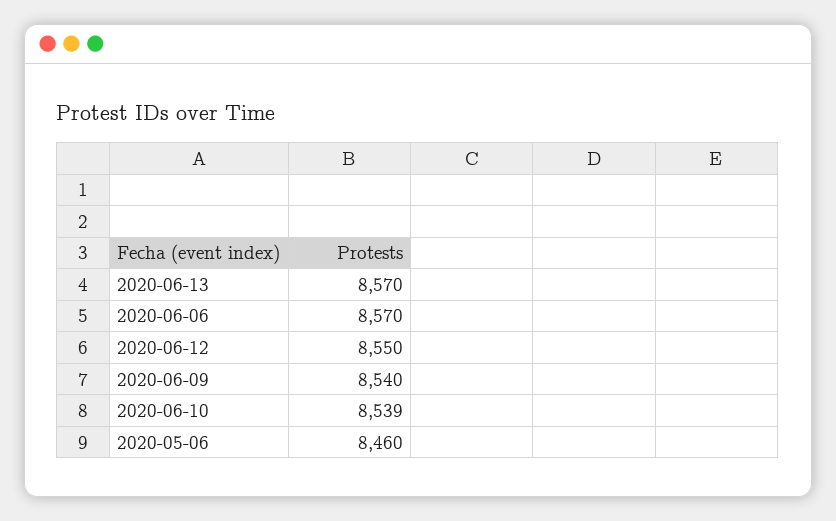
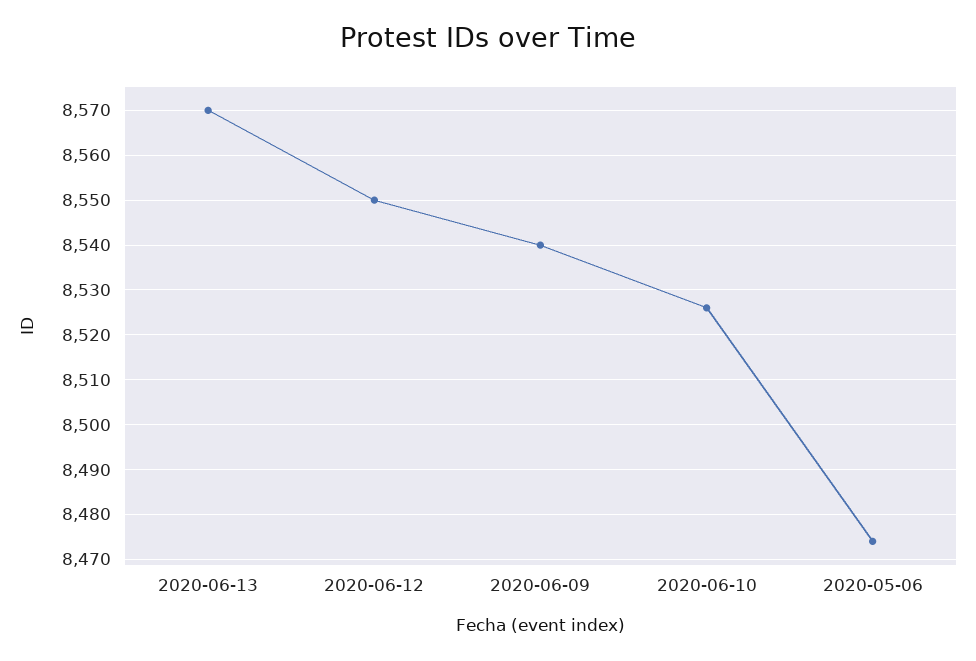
  {
    "2020-06-13": 8570,
-   "2020-06-06": 8570,
    "2020-06-12": 8550,
    "2020-06-09": 8540,
-   "2020-06-10": 8539,
+   "2020-06-10": 8525,
-   "2020-05-06": 8460
+   "2020-05-06": 8475
  }

